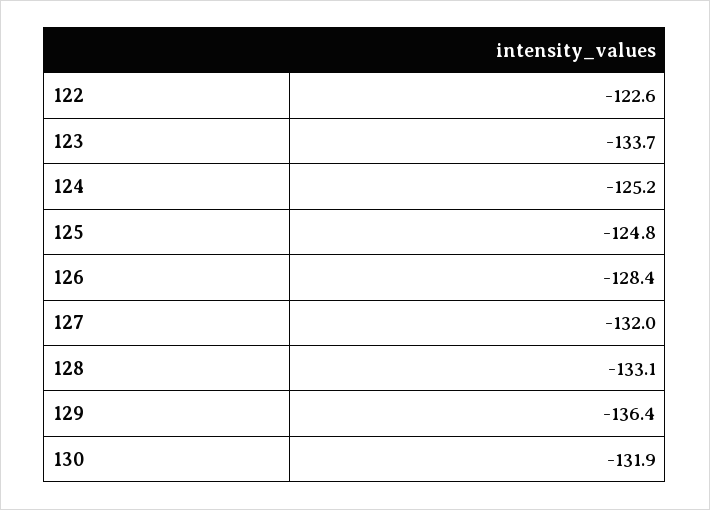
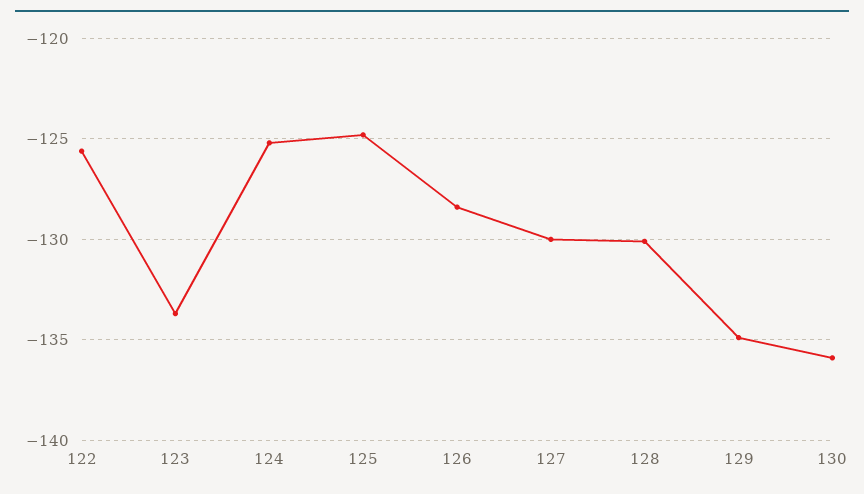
  {
-   "122": -122.6,
+   "122": -125.5,
    "123": -133.7,
    "124": -125.2,
    "125": -124.8,
    "126": -128.4,
-   "127": -132,
+   "127": -130,
-   "128": -133.1,
+   "128": -130,
-   "129": -136.4,
+   "129": -135,
-   "130": -131.9
+   "130": -136
  }

